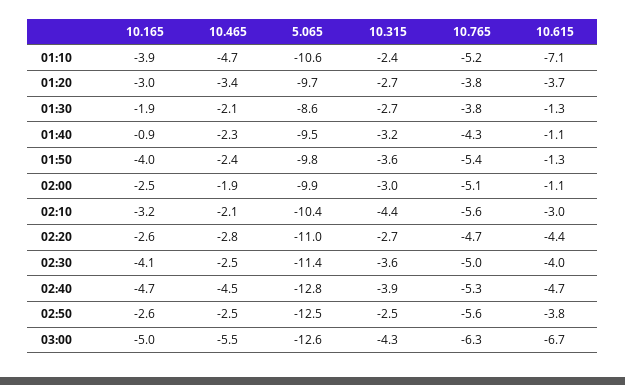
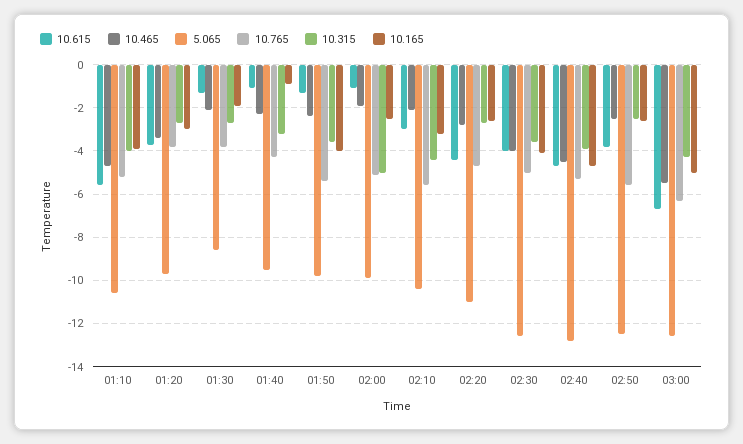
  {
    "10.165": {
      "01:10": -3.9,
      "01:20": -3,
      "01:30": -1.9,
      "01:40": -0.9,
      "01:50": -4,
      "02:00": -2.5,
      "02:10": -3.2,
      "02:20": -2.6,
      "02:30": -4.1,
      "02:40": -4.7,
      "02:50": -2.6,
      "03:00": -5
    },
    "10.465": {
      "01:10": -4.7,
      "01:20": -3.4,
      "01:30": -2.1,
      "01:40": -2.3,
      "01:50": -2.4,
      "02:00": -1.9,
      "02:10": -2.1,
      "02:20": -2.8,
-     "02:30": -2.5,
+     "02:30": -4,
      "02:40": -4.5,
      "02:50": -2.5,
      "03:00": -5.5
    },
    "5.065": {
      "01:10": -10.6,
      "01:20": -9.7,
      "01:30": -8.6,
      "01:40": -9.5,
      "01:50": -9.8,
      "02:00": -9.9,
      "02:10": -10.4,
      "02:20": -11,
-     "02:30": -11.4,
+     "02:30": -12.5,
      "02:40": -12.8,
      "02:50": -12.5,
      "03:00": -12.6
    },
    "10.315": {
-     "01:10": -2.4,
+     "01:10": -4,
      "01:20": -2.7,
      "01:30": -2.7,
      "01:40": -3.2,
      "01:50": -3.6,
-     "02:00": -3,
+     "02:00": -5,
      "02:10": -4.4,
      "02:20": -2.7,
      "02:30": -3.6,
      "02:40": -3.9,
      "02:50": -2.5,
      "03:00": -4.3
    },
    "10.765": {
      "01:10": -5.2,
      "01:20": -3.8,
      "01:30": -3.8,
      "01:40": -4.3,
      "01:50": -5.4,
      "02:00": -5.1,
      "02:10": -5.6,
      "02:20": -4.7,
      "02:30": -5,
      "02:40": -5.3,
      "02:50": -5.6,
      "03:00": -6.3
    },
    "10.615": {
-     "01:10": -7.1,
+     "01:10": -5.5,
      "01:20": -3.7,
      "01:30": -1.3,
      "01:40": -1.1,
      "01:50": -1.3,
      "02:00": -1.1,
      "02:10": -3,
      "02:20": -4.4,
      "02:30": -4,
      "02:40": -4.7,
      "02:50": -3.8,
      "03:00": -6.7
    }
  }

